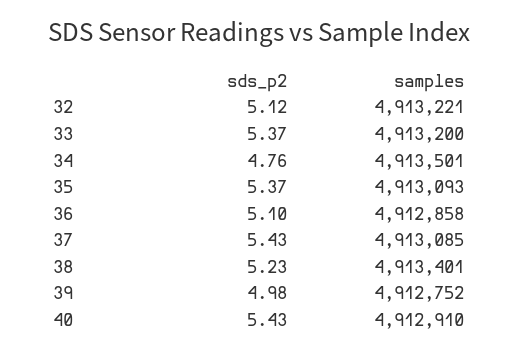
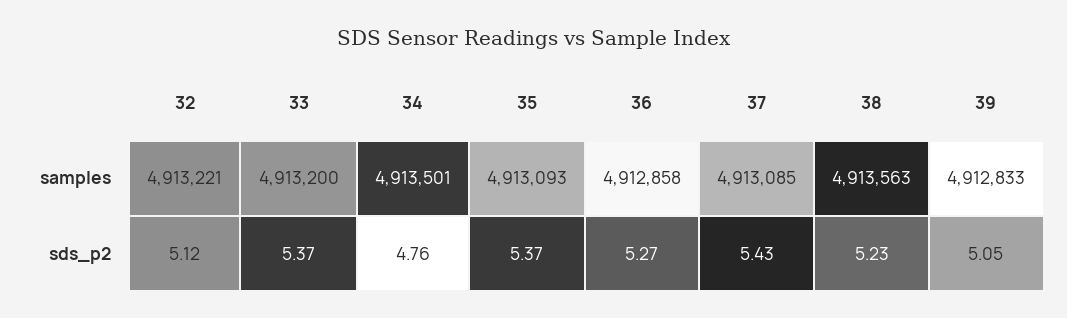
  {
    "sds_p2": {
      "32": 5.12,
      "33": 5.37,
      "34": 4.76,
      "35": 5.37,
-     "36": 5.1,
+     "36": 5.27,
      "37": 5.43,
      "38": 5.23,
-     "39": 4.98,
+     "39": 5.05
-     "40": 5.43
    },
    "samples": {
      "32": 4913221,
      "33": 4913200,
      "34": 4913501,
      "35": 4913093,
      "36": 4912858,
      "37": 4913085,
-     "38": 4913401,
+     "38": 4913563,
-     "39": 4912752,
+     "39": 4912833
-     "40": 4912910
    }
  }

